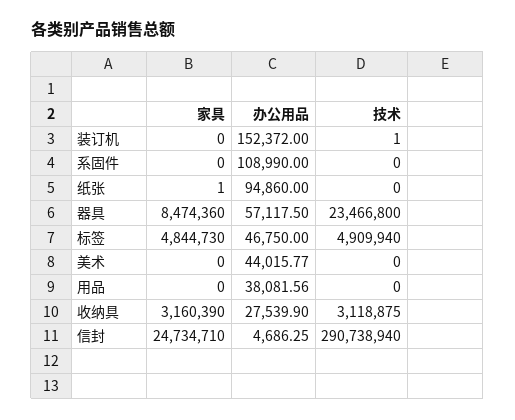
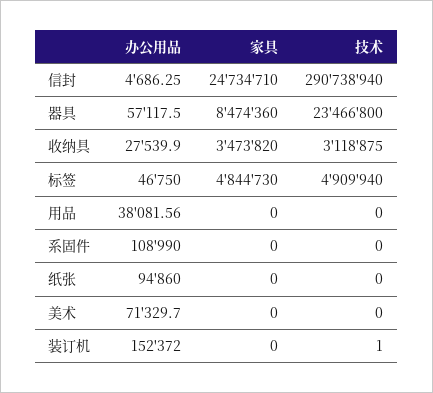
  {
    "家具": {
      "装订机": 0,
      "系固件": 0,
-     "纸张": 1,
+     "纸张": 0,
      "器具": 8474360,
      "标签": 4844730,
      "美术": 0,
      "用品": 0,
-     "收纳具": 3160390,
+     "收纳具": 3473820,
      "信封": 24734710
    },
    "办公用品": {
      "装订机": 152372,
      "系固件": 108990,
      "纸张": 94860,
      "器具": 57117.5,
      "标签": 46750,
-     "美术": 44015.77,
+     "美术": 71329.7,
      "用品": 38081.56,
      "收纳具": 27539.9,
      "信封": 4686.25
    },
    "技术": {
      "装订机": 1,
      "系固件": 0,
      "纸张": 0,
      "器具": 23466800,
      "标签": 4909940,
      "美术": 0,
      "用品": 0,
      "收纳具": 3118875,
      "信封": 290738940
    }
  }

